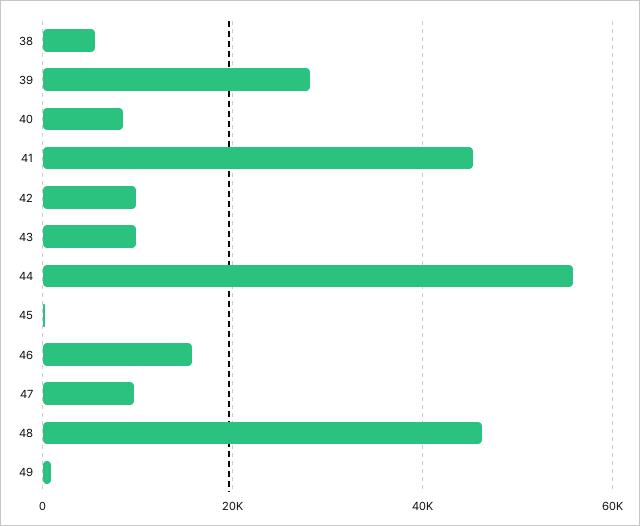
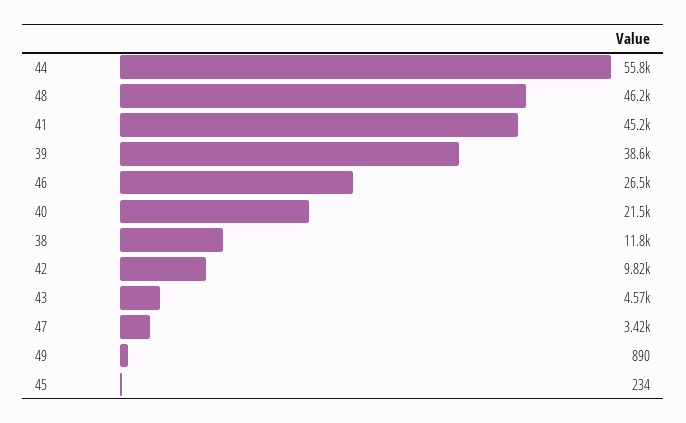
  {
-   "38": 6000,
+   "38": 11800,
-   "39": 28000,
+   "39": 38600,
-   "40": 8000,
+   "40": 21500,
    "41": 45200,
    "42": 9820,
-   "43": 10000,
+   "43": 4570,
    "44": 55800,
    "45": 234,
-   "46": 16000,
+   "46": 26500,
-   "47": 10000,
+   "47": 3420,
    "48": 46200,
    "49": 890
  }

